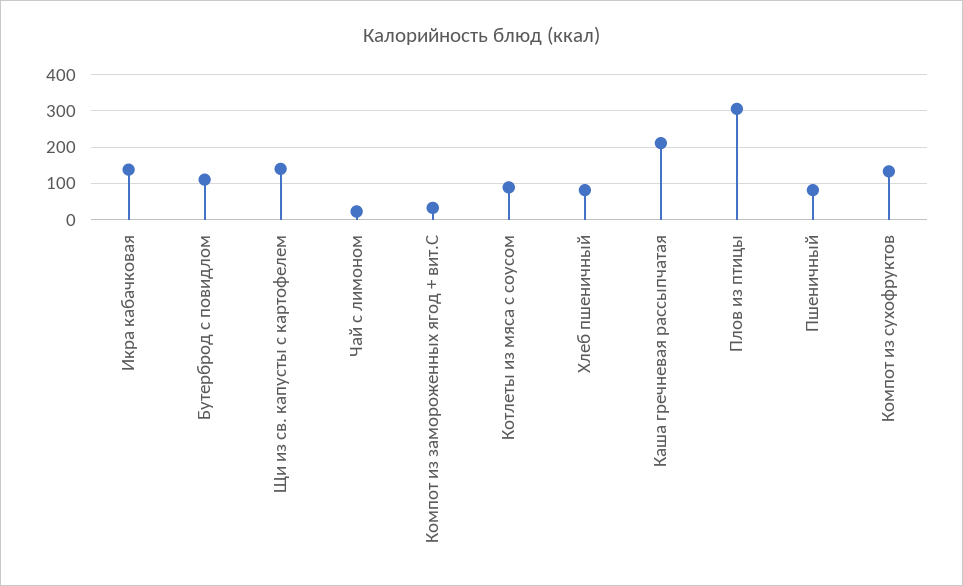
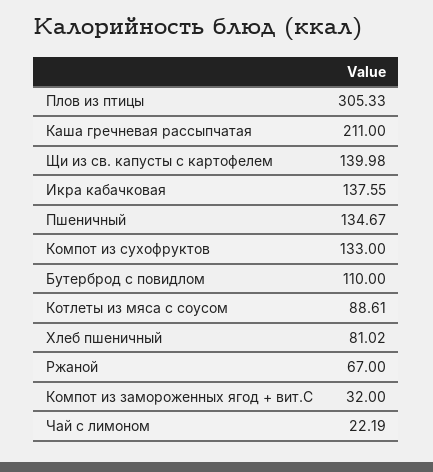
  {
    "Икра кабачковая": 137.55,
    "Бутерброд с повидлом": 110,
    "Щи из св. капусты с картофелем": 139.98,
    "Чай с лимоном": 22.19,
    "Компот из замороженных ягод + вит.С": 32,
    "Котлеты из мяса с соусом": 88.61,
    "Хлеб пшеничный": 81.02,
    "Каша гречневая рассыпчатая": 211,
    "Плов из птицы": 305.33,
-   "Пшеничный": 80,
+   "Пшеничный": 134.67,
-   "Компот из сухофруктов": 133
+   "Компот из сухофруктов": 133,
+   "Ржаной": 67
  }

